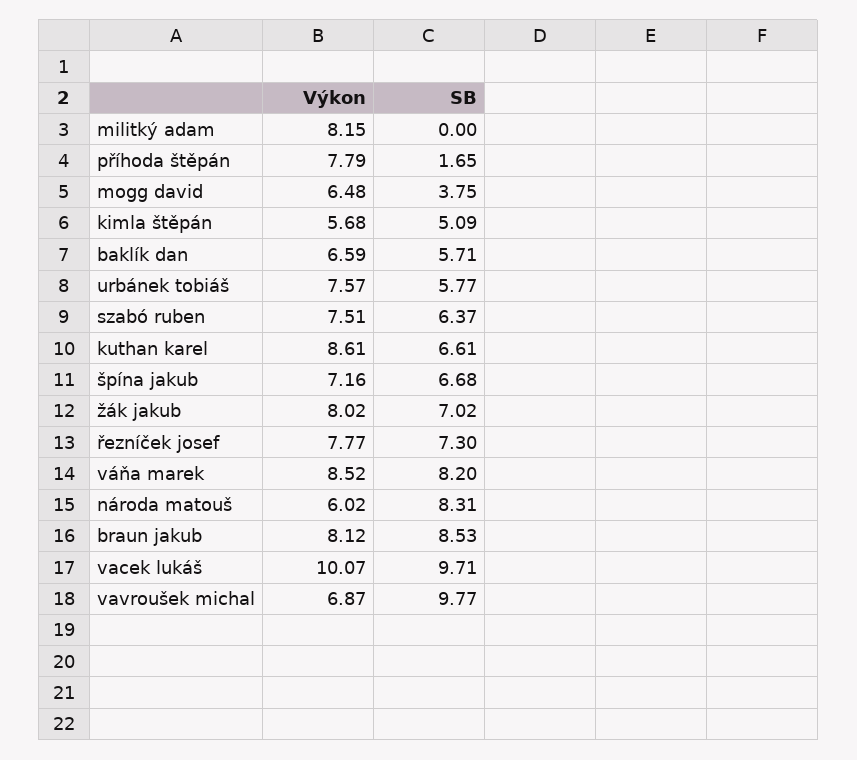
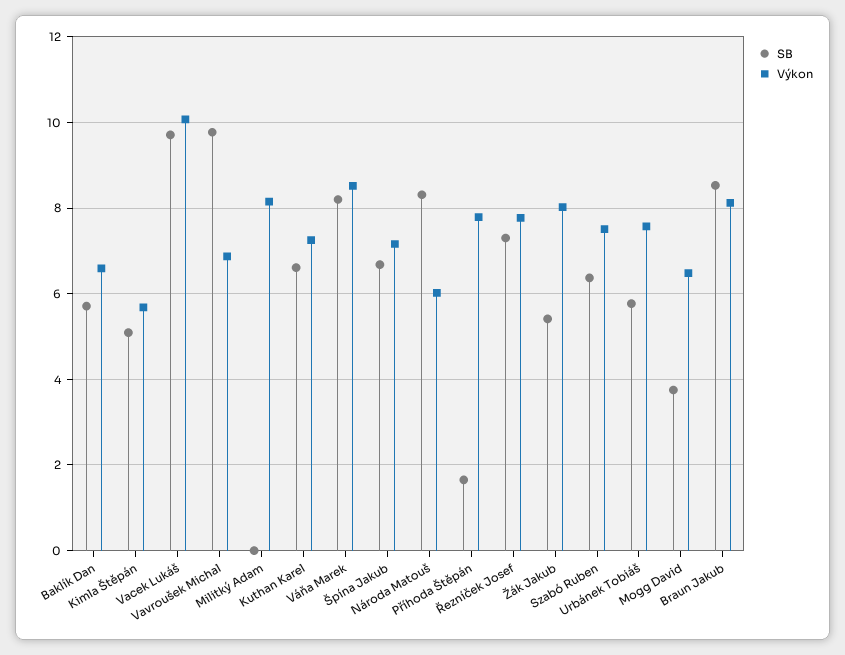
  {
    "Výkon": {
      "militký adam": 8.15,
      "příhoda štěpán": 7.79,
      "mogg david": 6.48,
      "kimla štěpán": 5.68,
      "baklík dan": 6.59,
      "urbánek tobiáš": 7.57,
      "szabó ruben": 7.51,
-     "kuthan karel": 8.61,
+     "kuthan karel": 7.2,
      "špína jakub": 7.16,
      "žák jakub": 8.02,
      "řezníček josef": 7.77,
      "váňa marek": 8.52,
      "národa matouš": 6.02,
      "braun jakub": 8.12,
      "vacek lukáš": 10.07,
      "vavroušek michal": 6.87
    },
    "SB": {
      "militký adam": 0,
      "příhoda štěpán": 1.65,
      "mogg david": 3.75,
      "kimla štěpán": 5.09,
      "baklík dan": 5.71,
      "urbánek tobiáš": 5.77,
      "szabó ruben": 6.37,
      "kuthan karel": 6.61,
      "špína jakub": 6.68,
-     "žák jakub": 7.02,
+     "žák jakub": 5.4,
      "řezníček josef": 7.3,
      "váňa marek": 8.2,
      "národa matouš": 8.31,
      "braun jakub": 8.53,
      "vacek lukáš": 9.71,
      "vavroušek michal": 9.77
    }
  }

